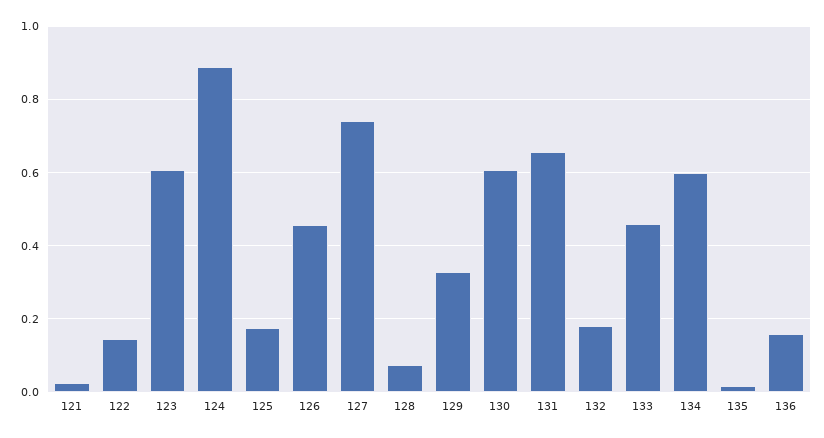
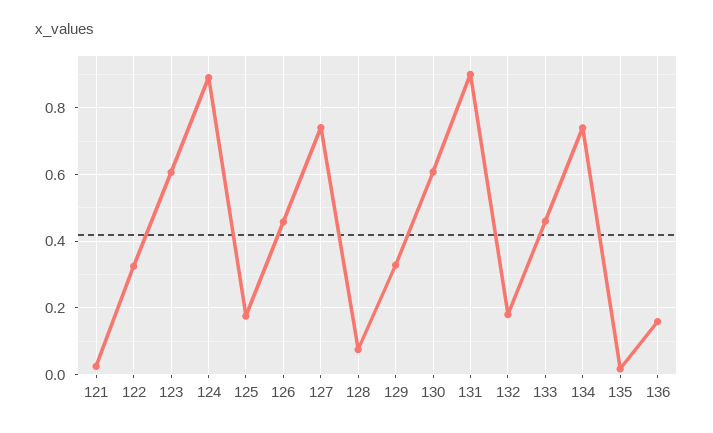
  {
    "121": 0.02,
-   "122": 0.14,
+   "122": 0.32,
    "123": 0.6,
    "124": 0.88,
    "125": 0.18,
    "126": 0.46,
    "127": 0.74,
    "128": 0.08,
    "129": 0.32,
    "130": 0.6,
-   "131": 0.66,
+   "131": 0.9,
    "132": 0.18,
    "133": 0.46,
-   "134": 0.6,
+   "134": 0.74,
    "135": 0.02,
    "136": 0.16
  }

